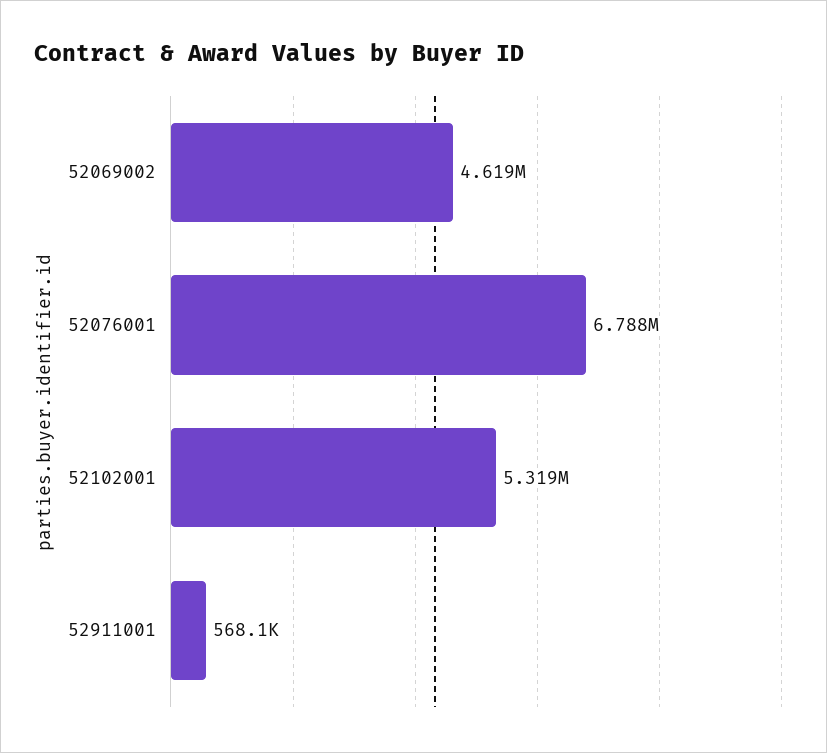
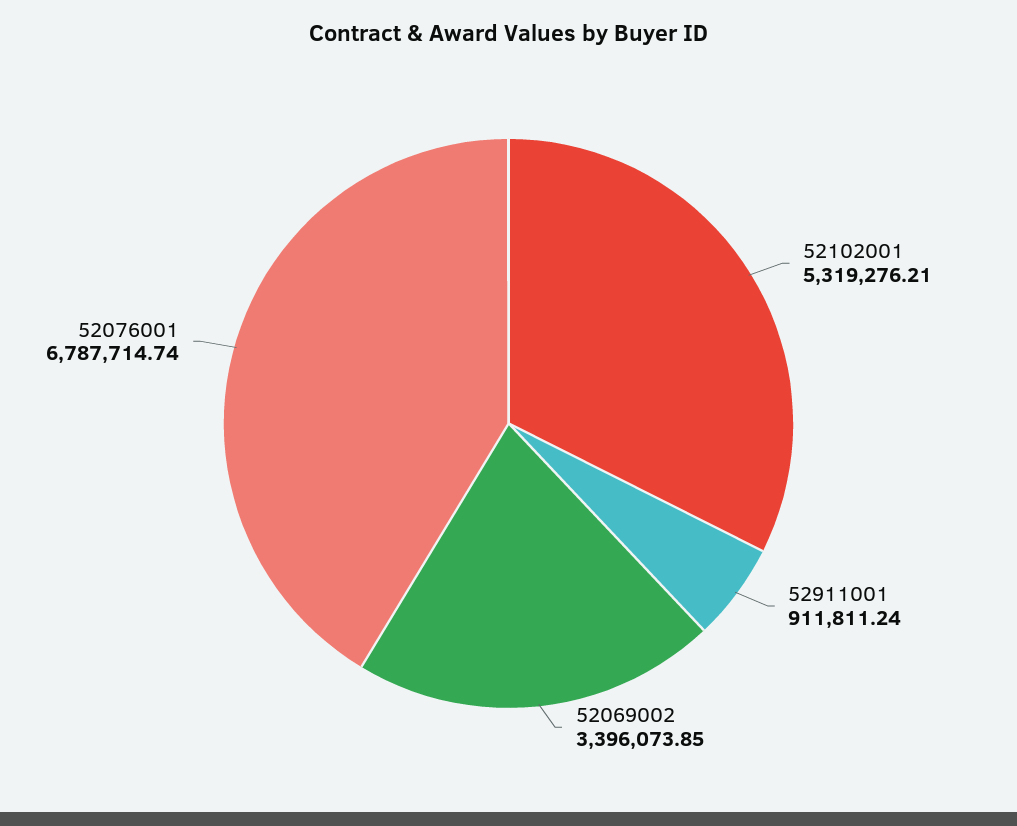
  {
-   "52069002": 4619000,
+   "52069002": 3396073.85,
    "52076001": 6787714.74,
    "52102001": 5319276.21,
-   "52911001": 568100
+   "52911001": 911811.24
  }

